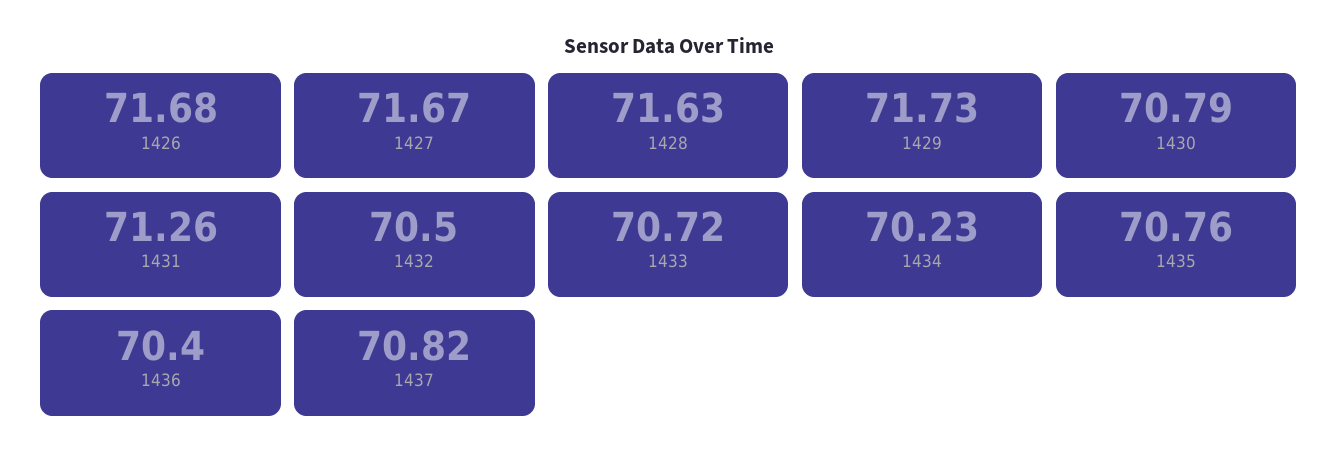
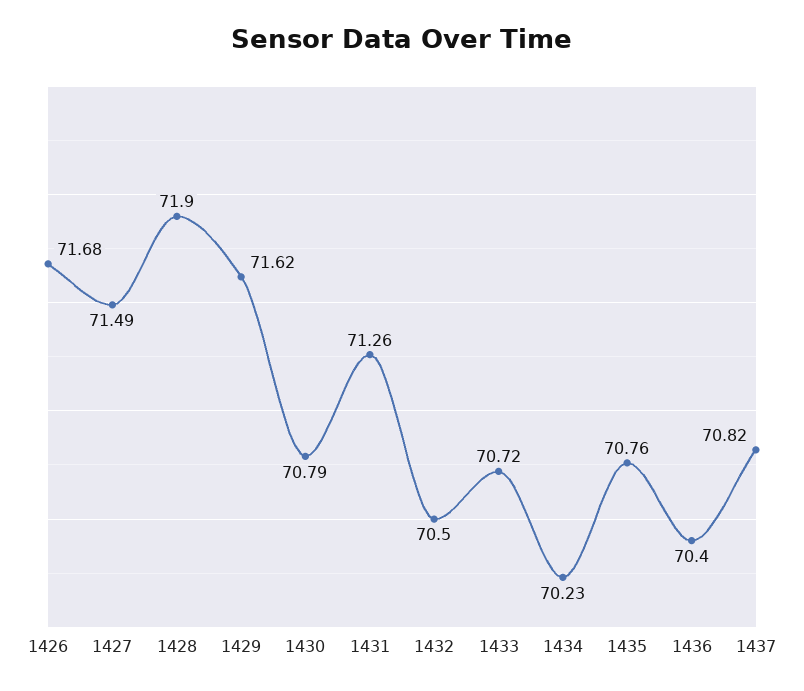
  {
    "1426": 71.68,
-   "1427": 71.67,
+   "1427": 71.49,
-   "1428": 71.63,
+   "1428": 71.9,
-   "1429": 71.73,
+   "1429": 71.62,
    "1430": 70.79,
    "1431": 71.26,
    "1432": 70.5,
    "1433": 70.72,
    "1434": 70.23,
    "1435": 70.76,
    "1436": 70.4,
    "1437": 70.82
  }

